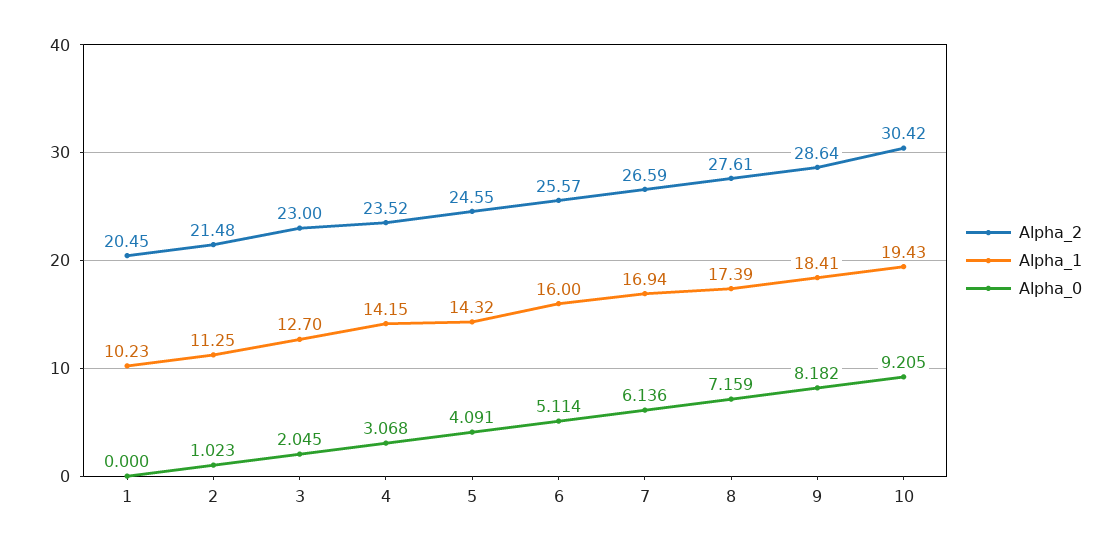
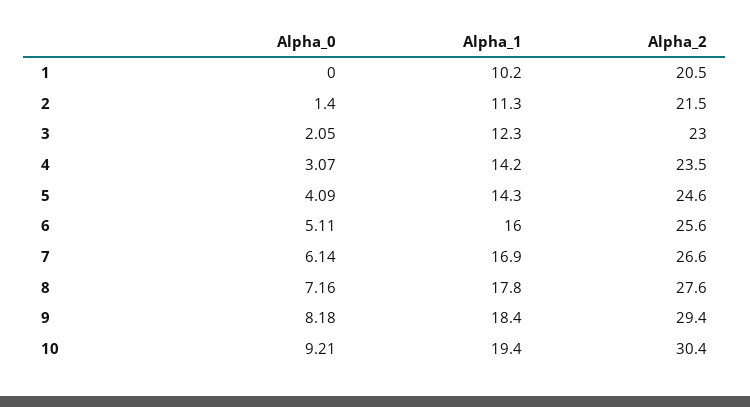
  {
    "Alpha_2": {
      "1": 20.45,
      "2": 21.48,
      "3": 23,
      "4": 23.52,
      "5": 24.55,
      "6": 25.57,
      "7": 26.59,
      "8": 27.61,
-     "9": 28.64,
+     "9": 29.4,
      "10": 30.42
    },
    "Alpha_1": {
      "1": 10.23,
      "2": 11.25,
-     "3": 12.7,
+     "3": 12.3,
      "4": 14.15,
      "5": 14.32,
      "6": 16,
      "7": 16.94,
-     "8": 17.39,
+     "8": 17.8,
      "9": 18.41,
      "10": 19.43
    },
    "Alpha_0": {
      "1": 0,
-     "2": 1.023,
+     "2": 1.4,
      "3": 2.045,
      "4": 3.068,
      "5": 4.091,
      "6": 5.114,
      "7": 6.136,
      "8": 7.159,
      "9": 8.182,
      "10": 9.205
    }
  }

